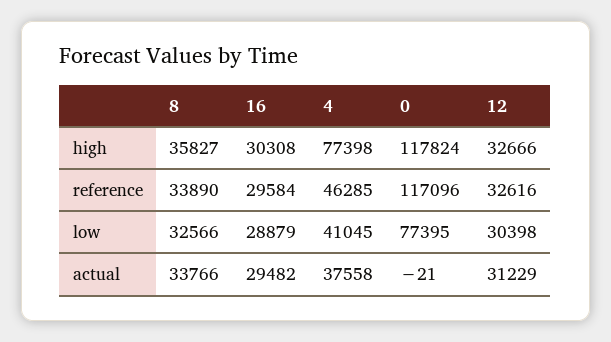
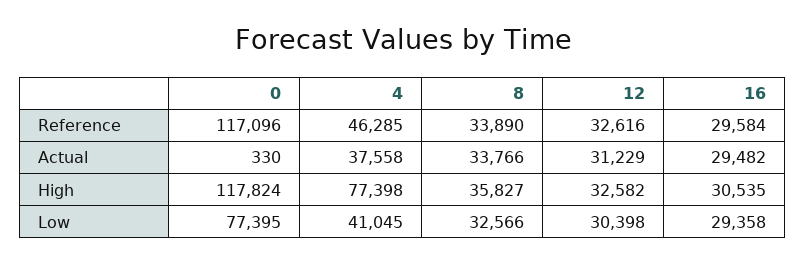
  {
    "8": {
      "high": 35827,
      "reference": 33890,
      "low": 32566,
      "actual": 33766
    },
    "16": {
-     "high": 30308,
+     "high": 30535,
      "reference": 29584,
-     "low": 28879,
+     "low": 29358,
      "actual": 29482
    },
    "4": {
      "high": 77398,
      "reference": 46285,
      "low": 41045,
      "actual": 37558
    },
    "0": {
      "high": 117824,
      "reference": 117096,
      "low": 77395,
-     "actual": -21
+     "actual": 330
    },
    "12": {
-     "high": 32666,
+     "high": 32582,
      "reference": 32616,
      "low": 30398,
      "actual": 31229
    }
  }

